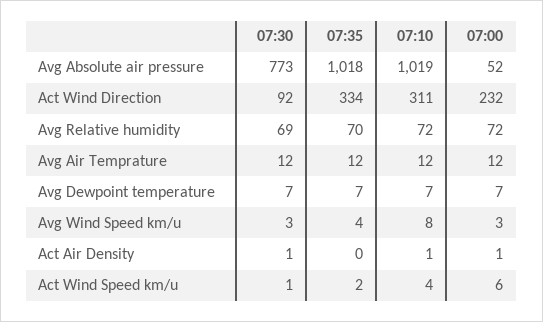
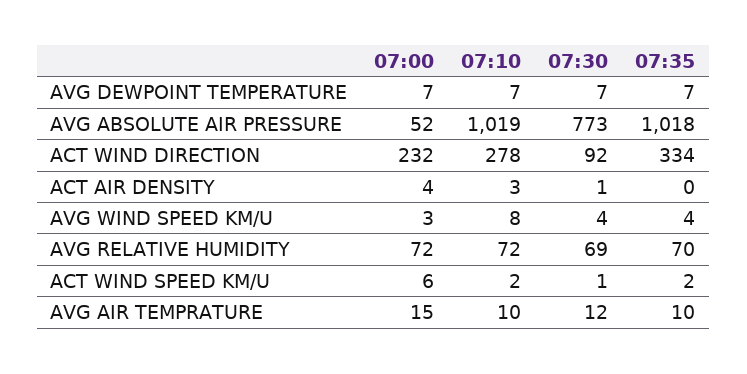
  {
    "07:30": {
      "Avg Absolute air pressure": 773,
      "Act Wind Direction": 92,
      "Avg Relative humidity": 69,
      "Avg Air Temprature": 12,
      "Avg Dewpoint temperature": 7,
-     "Avg Wind Speed km/u": 3,
+     "Avg Wind Speed km/u": 4,
      "Act Air Density": 1,
      "Act Wind Speed km/u": 1
    },
    "07:35": {
      "Avg Absolute air pressure": 1018,
      "Act Wind Direction": 334,
      "Avg Relative humidity": 70,
-     "Avg Air Temprature": 12,
+     "Avg Air Temprature": 10,
      "Avg Dewpoint temperature": 7,
      "Avg Wind Speed km/u": 4,
      "Act Air Density": 0,
      "Act Wind Speed km/u": 2
    },
    "07:10": {
      "Avg Absolute air pressure": 1019,
-     "Act Wind Direction": 311,
+     "Act Wind Direction": 278,
      "Avg Relative humidity": 72,
-     "Avg Air Temprature": 12,
+     "Avg Air Temprature": 10,
      "Avg Dewpoint temperature": 7,
      "Avg Wind Speed km/u": 8,
-     "Act Air Density": 1,
+     "Act Air Density": 3,
-     "Act Wind Speed km/u": 4
+     "Act Wind Speed km/u": 2
    },
    "07:00": {
      "Avg Absolute air pressure": 52,
      "Act Wind Direction": 232,
      "Avg Relative humidity": 72,
-     "Avg Air Temprature": 12,
+     "Avg Air Temprature": 15,
      "Avg Dewpoint temperature": 7,
      "Avg Wind Speed km/u": 3,
-     "Act Air Density": 1,
+     "Act Air Density": 4,
      "Act Wind Speed km/u": 6
    }
  }

